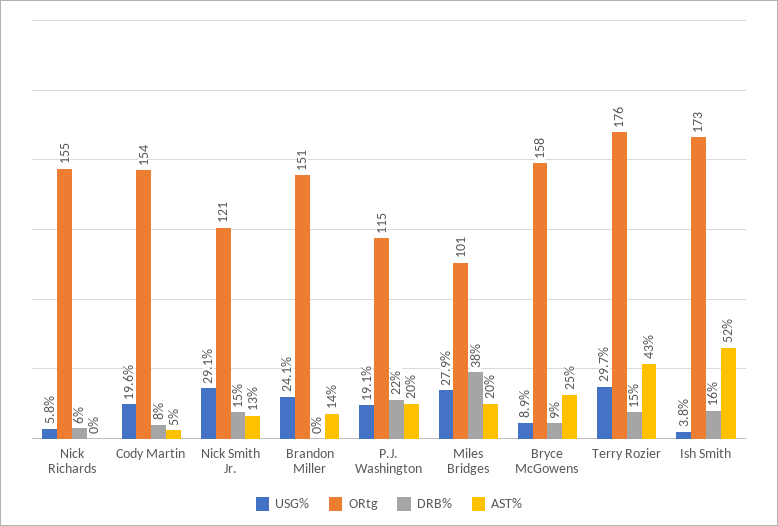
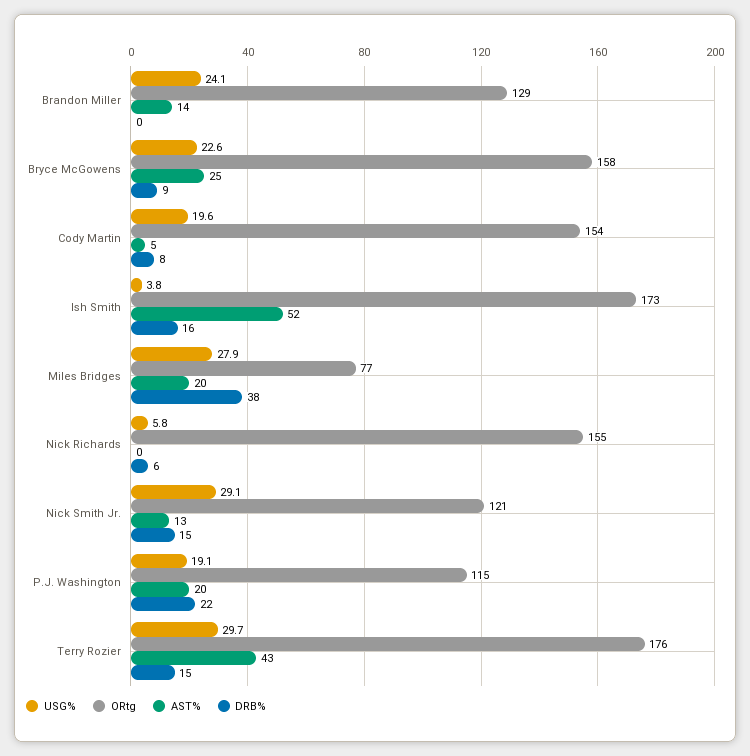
  {
    "USG%": {
      "Nick Richards": 5.8,
      "Cody Martin": 19.6,
      "Nick Smith Jr.": 29.1,
      "Brandon Miller": 24.1,
      "P.J. Washington": 19.1,
      "Miles Bridges": 27.9,
-     "Bryce McGowens": 8.9,
+     "Bryce McGowens": 22.6,
      "Terry Rozier": 29.7,
      "Ish Smith": 3.8
    },
    "ORtg": {
      "Nick Richards": 155,
      "Cody Martin": 154,
      "Nick Smith Jr.": 121,
-     "Brandon Miller": 151,
+     "Brandon Miller": 129,
      "P.J. Washington": 115,
-     "Miles Bridges": 101,
+     "Miles Bridges": 77,
      "Bryce McGowens": 158,
      "Terry Rozier": 176,
      "Ish Smith": 173
    },
    "DRB%": {
      "Nick Richards": 6,
      "Cody Martin": 8,
      "Nick Smith Jr.": 15,
      "Brandon Miller": 0,
      "P.J. Washington": 22,
      "Miles Bridges": 38,
      "Bryce McGowens": 9,
      "Terry Rozier": 15,
      "Ish Smith": 16
    },
    "AST%": {
      "Nick Richards": 0,
      "Cody Martin": 5,
      "Nick Smith Jr.": 13,
      "Brandon Miller": 14,
      "P.J. Washington": 20,
      "Miles Bridges": 20,
      "Bryce McGowens": 25,
      "Terry Rozier": 43,
      "Ish Smith": 52
    }
  }

